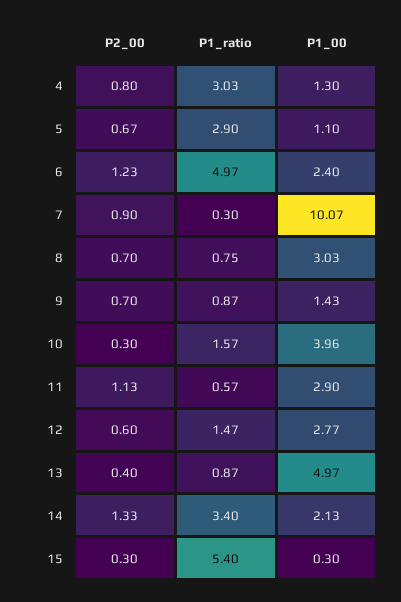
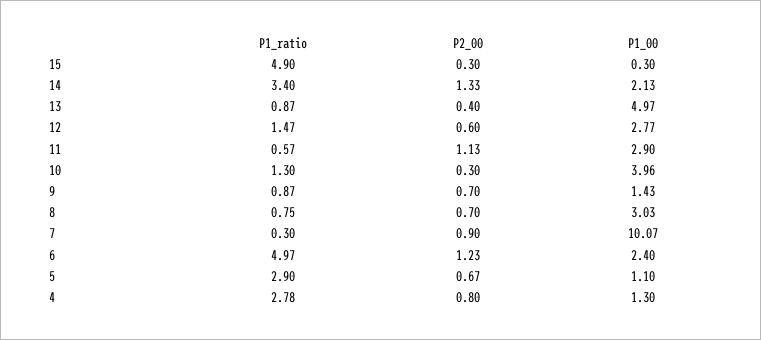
  {
    "P2_00": {
      "4": 0.8,
      "5": 0.67,
      "6": 1.23,
      "7": 0.9,
      "8": 0.7,
      "9": 0.7,
      "10": 0.3,
      "11": 1.13,
      "12": 0.6,
      "13": 0.4,
      "14": 1.33,
      "15": 0.3
    },
    "P1_ratio": {
-     "4": 3.03,
+     "4": 2.78,
      "5": 2.9,
      "6": 4.97,
      "7": 0.3,
      "8": 0.75,
      "9": 0.87,
-     "10": 1.57,
+     "10": 1.3,
      "11": 0.57,
      "12": 1.47,
      "13": 0.87,
      "14": 3.4,
-     "15": 5.4
+     "15": 4.9
    },
    "P1_00": {
      "4": 1.3,
      "5": 1.1,
      "6": 2.4,
      "7": 10.07,
      "8": 3.03,
      "9": 1.43,
      "10": 3.96,
      "11": 2.9,
      "12": 2.77,
      "13": 4.97,
      "14": 2.13,
      "15": 0.3
    }
  }

